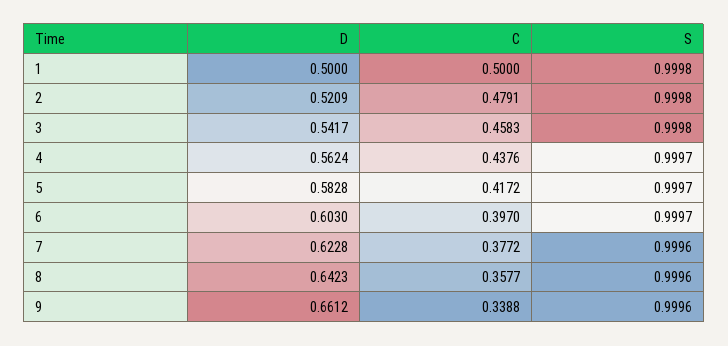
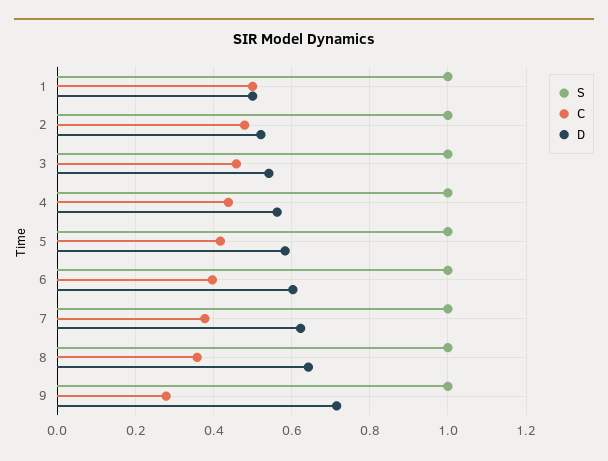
  {
    "D": {
      "1": 0.5,
      "2": 0.5209,
      "3": 0.5417,
      "4": 0.5624,
      "5": 0.5828,
      "6": 0.603,
      "7": 0.6228,
      "8": 0.6423,
-     "9": 0.6612
+     "9": 0.72
    },
    "C": {
      "1": 0.5,
      "2": 0.4791,
      "3": 0.4583,
      "4": 0.4376,
      "5": 0.4172,
      "6": 0.397,
      "7": 0.3772,
      "8": 0.3577,
-     "9": 0.3388
+     "9": 0.28
    },
    "S": {
      "1": 0.9998,
      "2": 0.9998,
      "3": 0.9998,
      "4": 0.9997,
      "5": 0.9997,
      "6": 0.9997,
      "7": 0.9996,
      "8": 0.9996,
      "9": 0.9996
    }
  }

